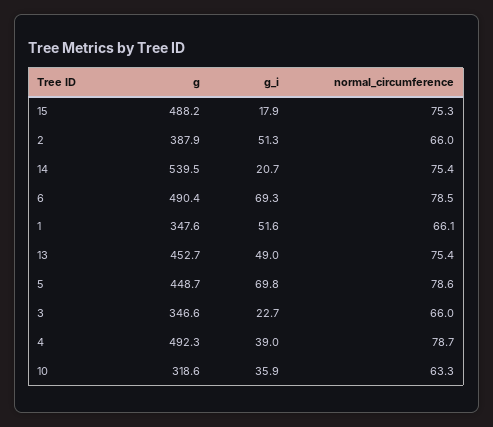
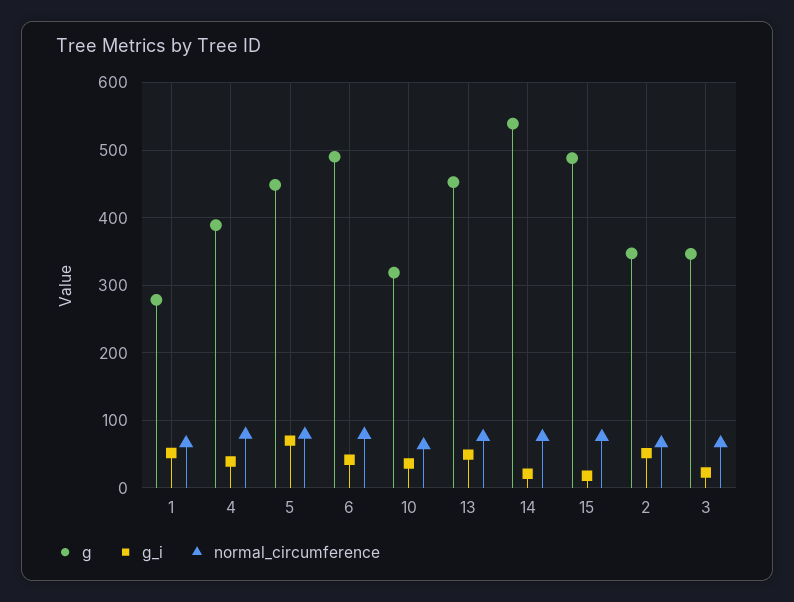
  {
    "g": {
      "15": 488.2,
-     "2": 387.9,
+     "2": 350,
      "14": 539.5,
      "6": 490.4,
-     "1": 347.6,
+     "1": 280,
      "13": 452.7,
      "5": 448.7,
      "3": 346.6,
-     "4": 492.3,
+     "4": 390,
      "10": 318.6
    },
    "g_i": {
      "15": 17.9,
      "2": 51.3,
      "14": 20.7,
-     "6": 69.3,
+     "6": 40,
      "1": 51.6,
      "13": 49,
      "5": 69.8,
      "3": 22.7,
      "4": 39,
      "10": 35.9
    },
    "normal_circumference": {
      "15": 75.3,
      "2": 66,
      "14": 75.4,
      "6": 78.5,
      "1": 66.1,
      "13": 75.4,
      "5": 78.6,
      "3": 66,
      "4": 78.7,
      "10": 63.3
    }
  }

